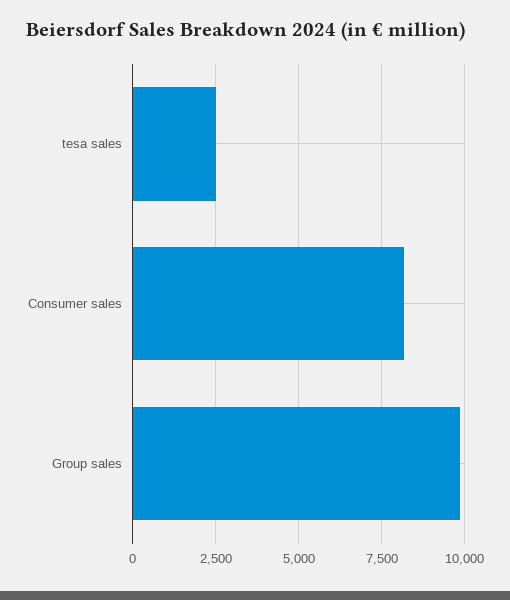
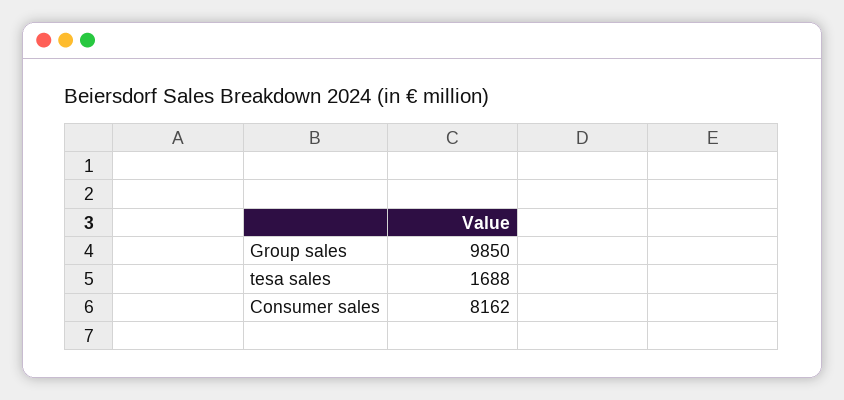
  {
-   "tesa sales": 2500,
+   "tesa sales": 1688,
    "Consumer sales": 8162,
    "Group sales": 9850
  }

